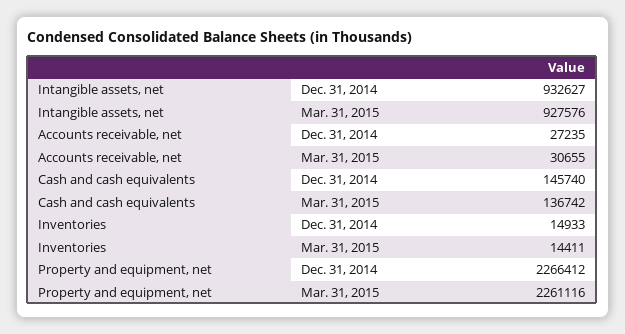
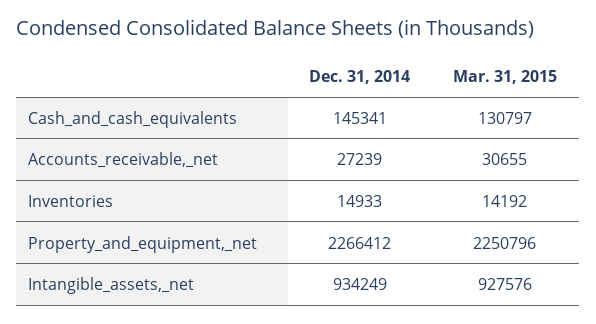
  {
    "Intangible assets, net": {
-     "Dec. 31, 2014": 932627,
+     "Dec. 31, 2014": 934249,
      "Mar. 31, 2015": 927576
    },
    "Accounts receivable, net": {
-     "Dec. 31, 2014": 27235,
+     "Dec. 31, 2014": 27239,
      "Mar. 31, 2015": 30655
    },
    "Cash and cash equivalents": {
-     "Dec. 31, 2014": 145740,
+     "Dec. 31, 2014": 145341,
-     "Mar. 31, 2015": 136742
+     "Mar. 31, 2015": 130797
    },
    "Inventories": {
      "Dec. 31, 2014": 14933,
-     "Mar. 31, 2015": 14411
+     "Mar. 31, 2015": 14192
    },
    "Property and equipment, net": {
      "Dec. 31, 2014": 2266412,
-     "Mar. 31, 2015": 2261116
+     "Mar. 31, 2015": 2250796
    }
  }

